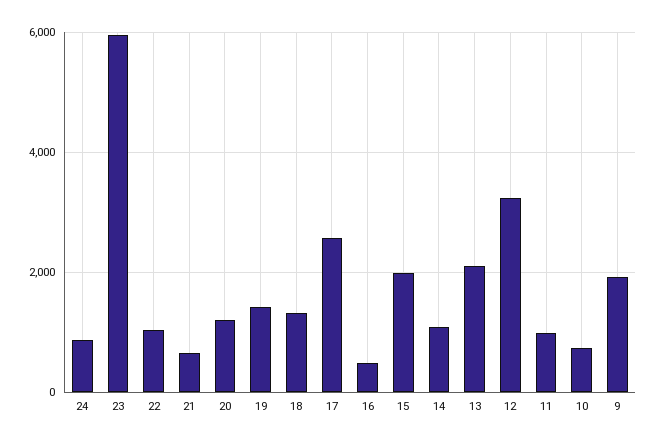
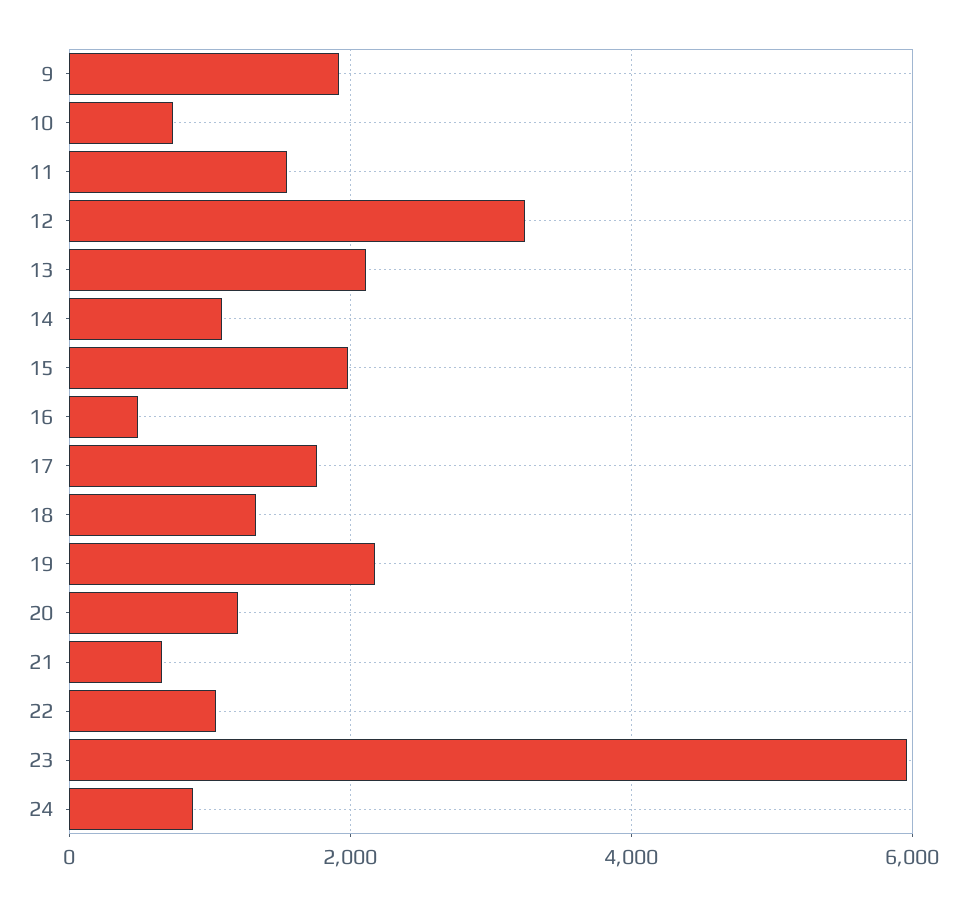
  {
    "24": 800,
    "23": 6000,
    "22": 1000,
    "21": 600,
    "20": 1200,
-   "19": 1400,
+   "19": 2200,
    "18": 1400,
-   "17": 2600,
+   "17": 1800,
    "16": 400,
    "15": 2000,
    "14": 1000,
    "13": 2200,
    "12": 3200,
-   "11": 1000,
+   "11": 1600,
    "10": 800,
    "9": 2000
  }

